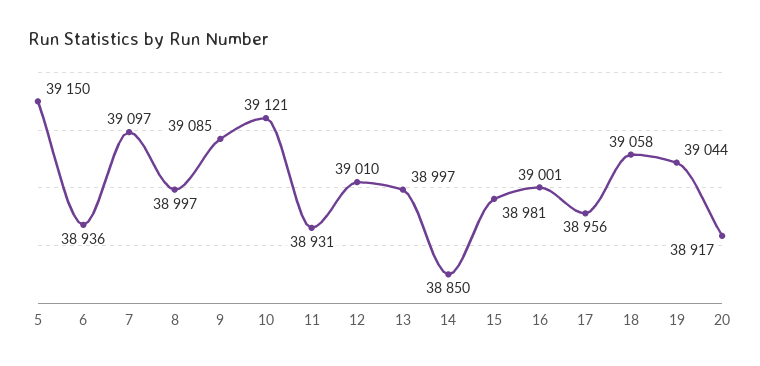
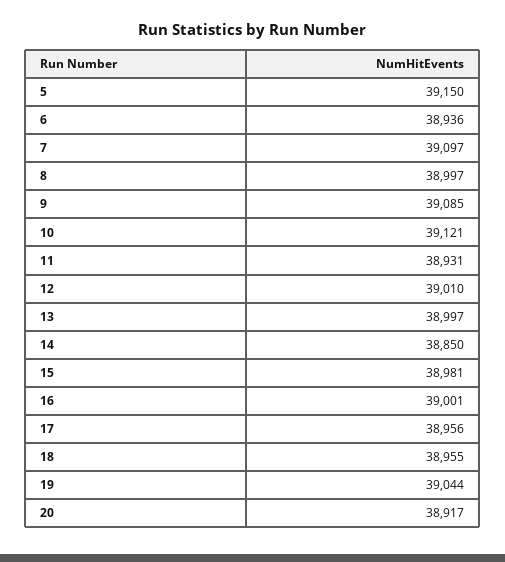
  {
    "5": 39150,
    "6": 38936,
    "7": 39097,
    "8": 38997,
    "9": 39085,
    "10": 39121,
    "11": 38931,
    "12": 39010,
    "13": 38997,
    "14": 38850,
    "15": 38981,
    "16": 39001,
    "17": 38956,
-   "18": 39058,
+   "18": 38955,
    "19": 39044,
    "20": 38917
  }

